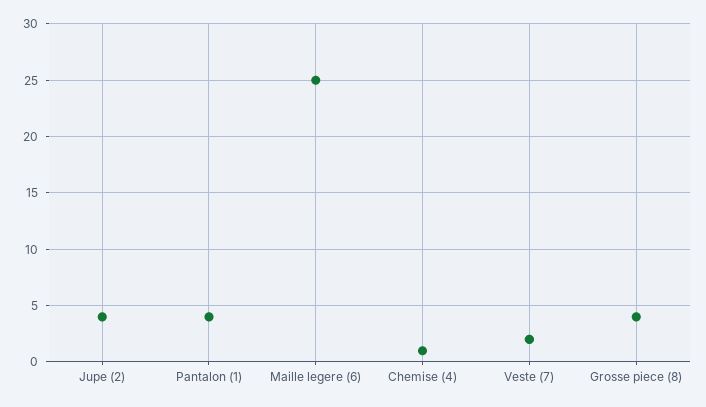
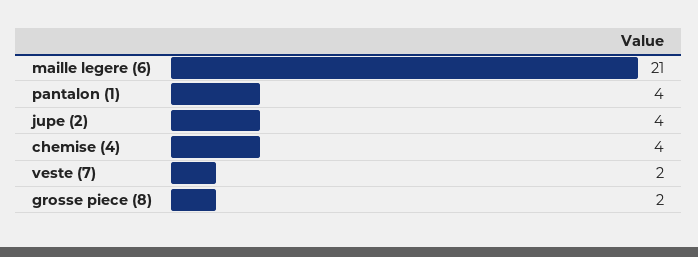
  {
    "Jupe (2)": 4,
    "Pantalon (1)": 4,
-   "Maille legere (6)": 25,
+   "Maille legere (6)": 21,
-   "Chemise (4)": 1,
+   "Chemise (4)": 4,
    "Veste (7)": 2,
-   "Grosse piece (8)": 4
+   "Grosse piece (8)": 2
  }

